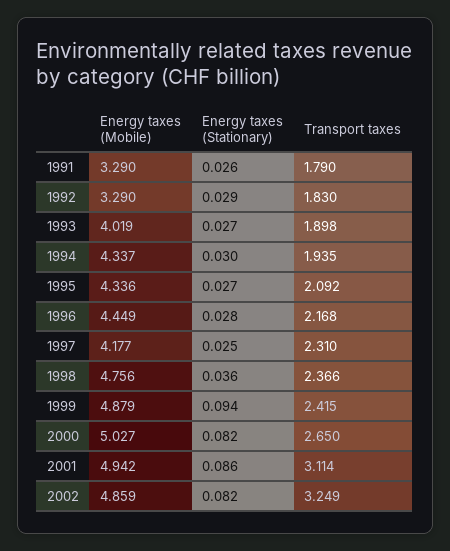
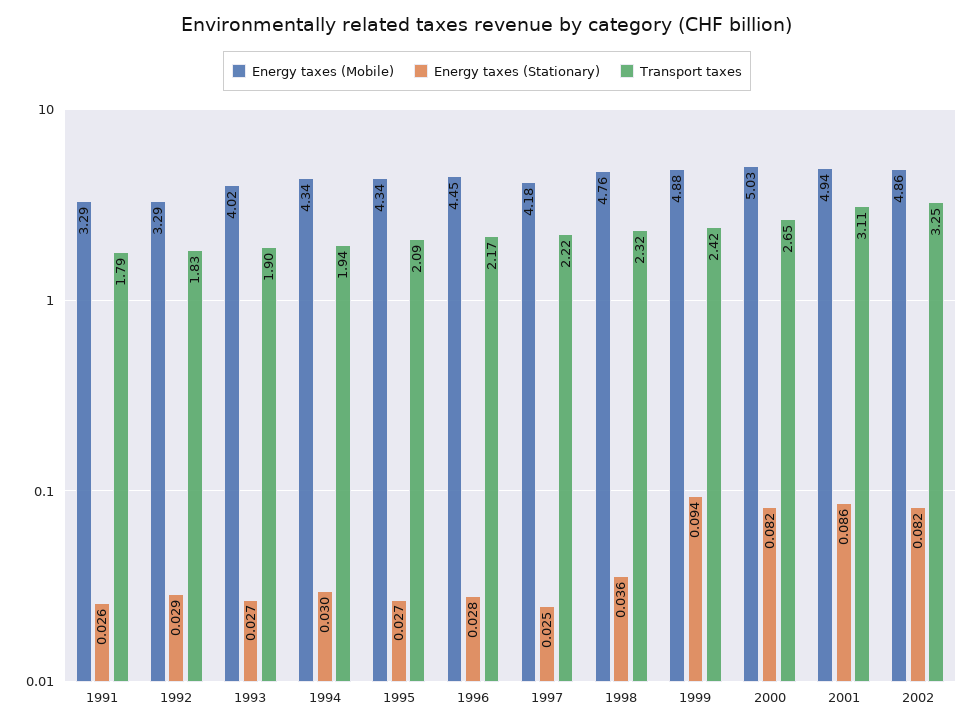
  {
    "Energy taxes (Mobile)": {
      "1991": 3.29,
      "1992": 3.29,
      "1993": 4.019,
      "1994": 4.337,
      "1995": 4.336,
      "1996": 4.449,
      "1997": 4.177,
      "1998": 4.756,
      "1999": 4.879,
      "2000": 5.027,
      "2001": 4.942,
      "2002": 4.859
    },
    "Energy taxes (Stationary)": {
      "1991": 0.026,
      "1992": 0.029,
      "1993": 0.027,
      "1994": 0.03,
      "1995": 0.027,
      "1996": 0.028,
      "1997": 0.025,
      "1998": 0.036,
      "1999": 0.094,
      "2000": 0.082,
      "2001": 0.086,
      "2002": 0.082
    },
    "Transport taxes": {
      "1991": 1.79,
      "1992": 1.83,
      "1993": 1.898,
      "1994": 1.935,
      "1995": 2.092,
      "1996": 2.168,
-     "1997": 2.31,
+     "1997": 2.22,
-     "1998": 2.366,
+     "1998": 2.32,
      "1999": 2.415,
      "2000": 2.65,
      "2001": 3.114,
      "2002": 3.249
    }
  }

